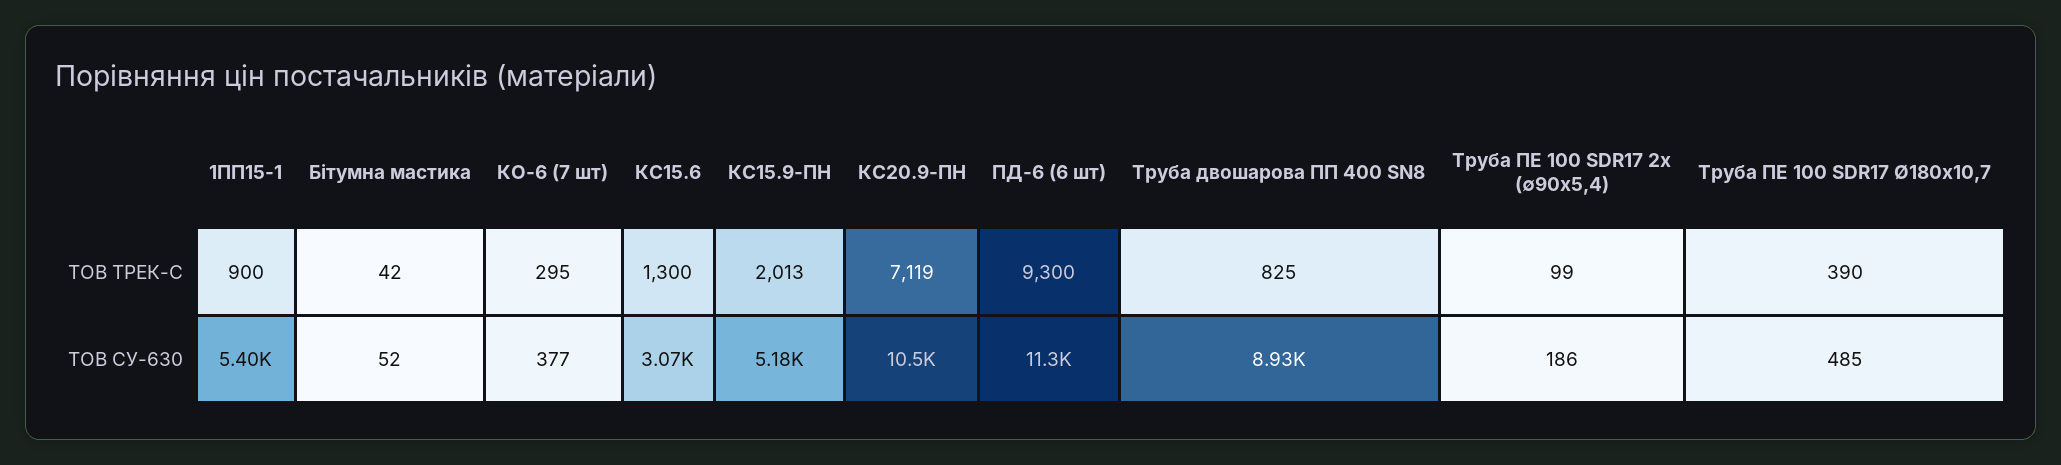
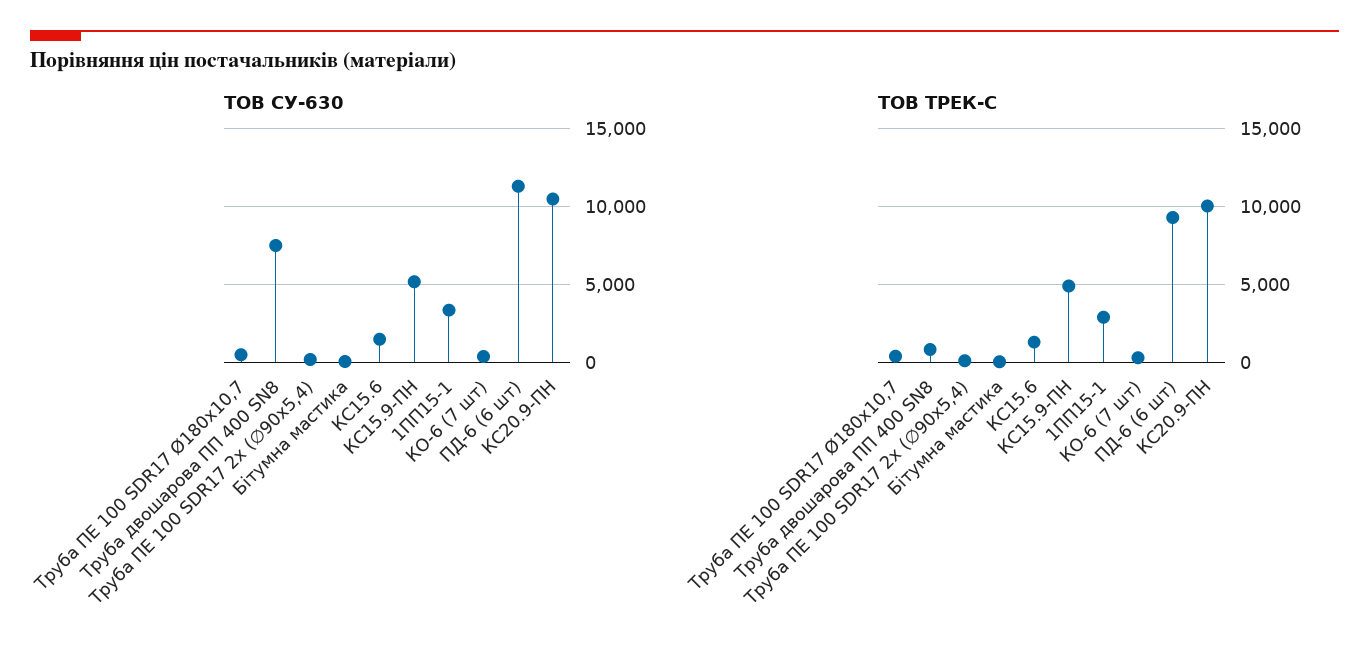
  {
    "ТОВ ТРЕК-С": {
-     "1ПП15-1": 900,
+     "1ПП15-1": 3000,
      "Бітумна мастика": 42,
      "КО-6 (7 шт)": 295,
      "КС15.6": 1300,
-     "КС15.9-ПН": 2013,
+     "КС15.9-ПН": 5000,
-     "КС20.9-ПН": 7119,
+     "КС20.9-ПН": 10000,
      "ПД-6 (6 шт)": 9300,
      "Труба двошарова ПП 400 SN8": 825,
      "Труба ПЕ 100 SDR17 2х (∅90х5,4)": 99,
      "Труба ПЕ 100 SDR17 Ø180x10,7": 390
    },
    "ТОВ СУ-630": {
-     "1ПП15-1": 5400,
+     "1ПП15-1": 3500,
      "Бітумна мастика": 52,
      "КО-6 (7 шт)": 377,
-     "КС15.6": 3070,
+     "КС15.6": 1500,
      "КС15.9-ПН": 5180,
      "КС20.9-ПН": 10500,
      "ПД-6 (6 шт)": 11300,
-     "Труба двошарова ПП 400 SN8": 8930,
+     "Труба двошарова ПП 400 SN8": 7500,
      "Труба ПЕ 100 SDR17 2х (∅90х5,4)": 186,
      "Труба ПЕ 100 SDR17 Ø180x10,7": 485
    }
  }

